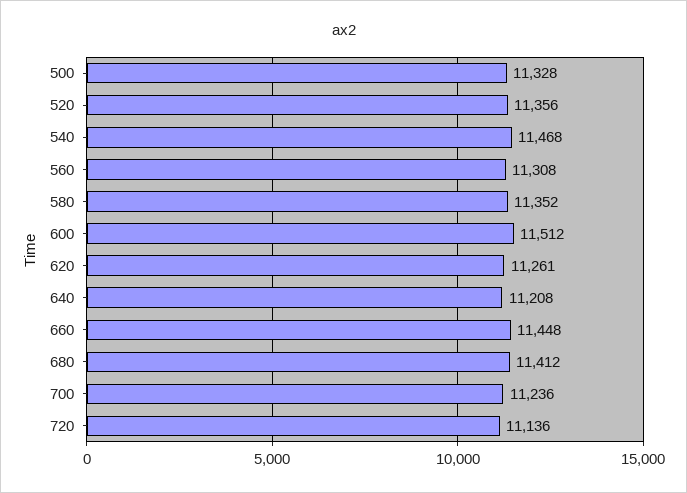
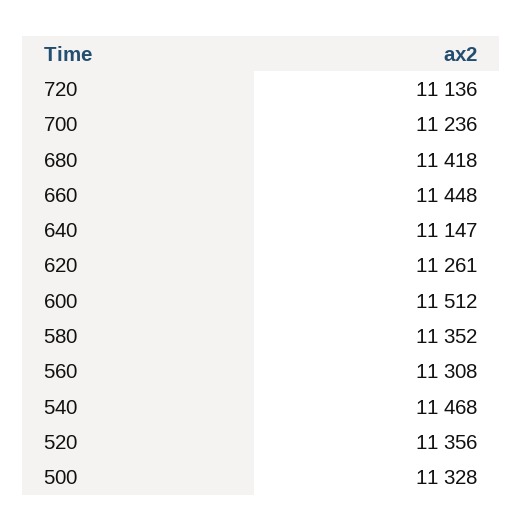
  {
    "500": 11328,
    "520": 11356,
    "540": 11468,
    "560": 11308,
    "580": 11352,
    "600": 11512,
    "620": 11261,
-   "640": 11208,
+   "640": 11147,
    "660": 11448,
-   "680": 11412,
+   "680": 11418,
    "700": 11236,
    "720": 11136
  }

